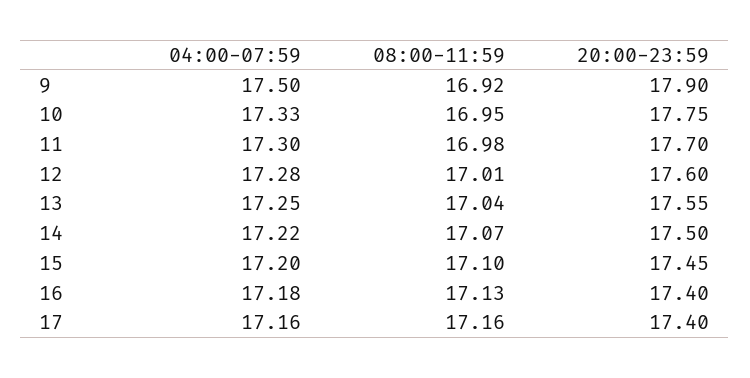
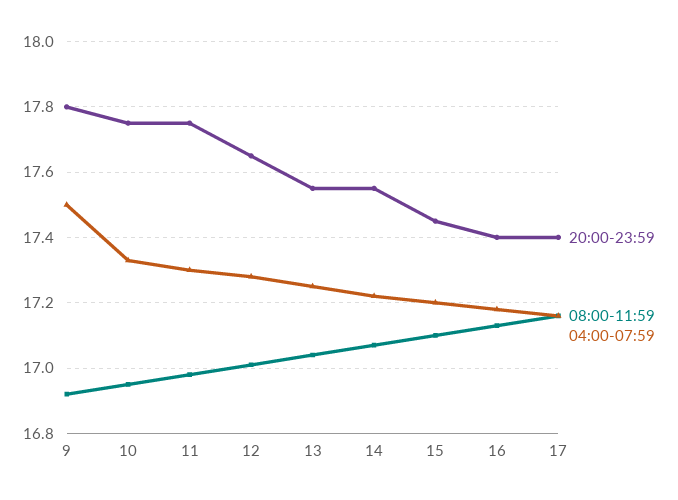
  {
    "04:00-07:59": {
      "9": 17.5,
      "10": 17.33,
      "11": 17.3,
      "12": 17.28,
      "13": 17.25,
      "14": 17.22,
      "15": 17.2,
      "16": 17.18,
      "17": 17.16
    },
    "08:00-11:59": {
      "9": 16.92,
      "10": 16.95,
      "11": 16.98,
      "12": 17.01,
      "13": 17.04,
      "14": 17.07,
      "15": 17.1,
      "16": 17.13,
      "17": 17.16
    },
    "20:00-23:59": {
-     "9": 17.9,
+     "9": 17.8,
      "10": 17.75,
-     "11": 17.7,
+     "11": 17.75,
-     "12": 17.6,
+     "12": 17.65,
      "13": 17.55,
-     "14": 17.5,
+     "14": 17.55,
      "15": 17.45,
      "16": 17.4,
      "17": 17.4
    }
  }

